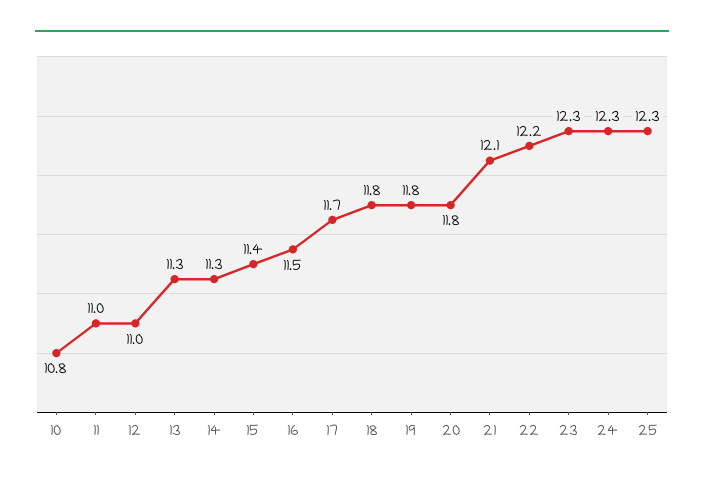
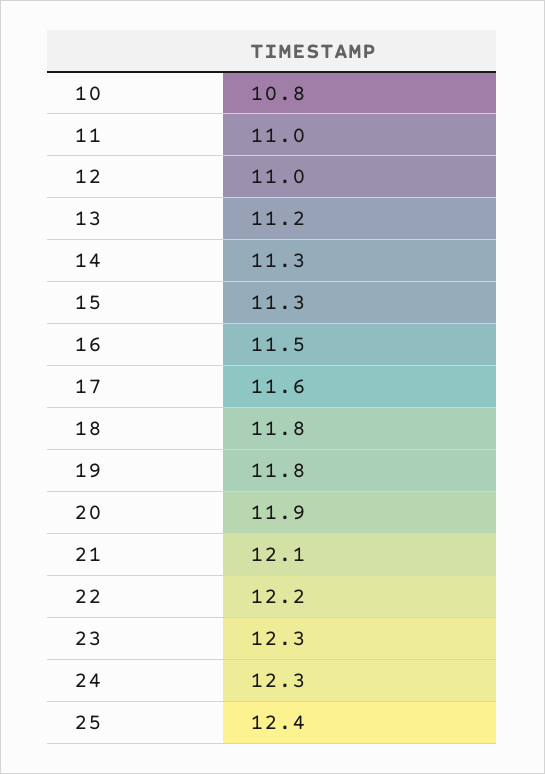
  {
    "10": 10.8,
    "11": 11,
    "12": 11,
-   "13": 11.3,
+   "13": 11.2,
    "14": 11.3,
-   "15": 11.4,
+   "15": 11.3,
    "16": 11.5,
-   "17": 11.7,
+   "17": 11.6,
    "18": 11.8,
    "19": 11.8,
-   "20": 11.8,
+   "20": 11.9,
    "21": 12.1,
    "22": 12.2,
    "23": 12.3,
    "24": 12.3,
-   "25": 12.3
+   "25": 12.4
  }

